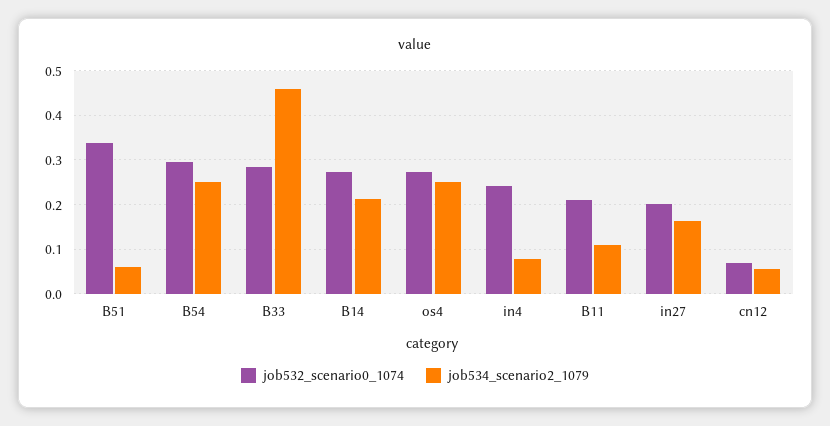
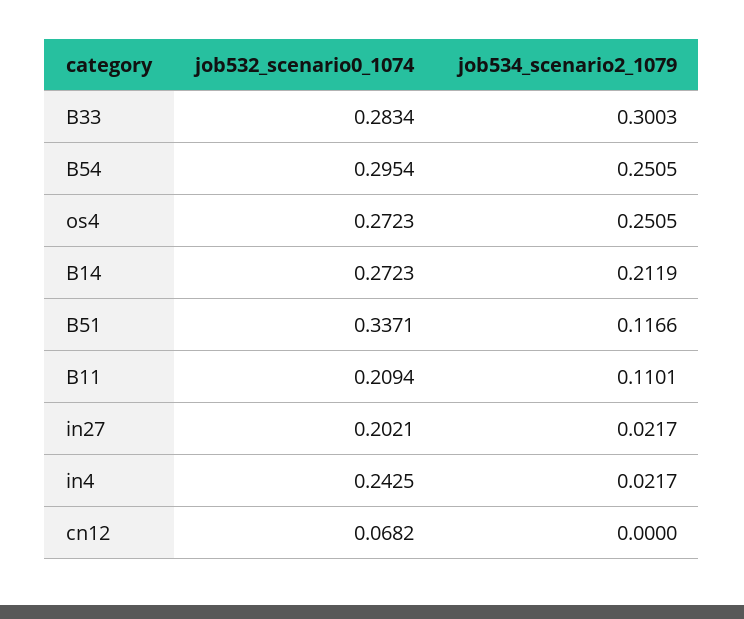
  {
    "job532_scenario0_1074": {
      "B51": 0.3371,
      "B54": 0.2954,
      "B33": 0.2834,
      "B14": 0.2723,
      "os4": 0.2723,
      "in4": 0.2425,
      "B11": 0.2094,
      "in27": 0.2021,
      "cn12": 0.0682
    },
    "job534_scenario2_1079": {
-     "B51": 0.06,
+     "B51": 0.1166,
      "B54": 0.2505,
-     "B33": 0.46,
+     "B33": 0.3003,
      "B14": 0.2119,
      "os4": 0.2505,
-     "in4": 0.08,
+     "in4": 0.0217,
      "B11": 0.1101,
-     "in27": 0.16,
+     "in27": 0.0217,
-     "cn12": 0.06
+     "cn12": 0
    }
  }

